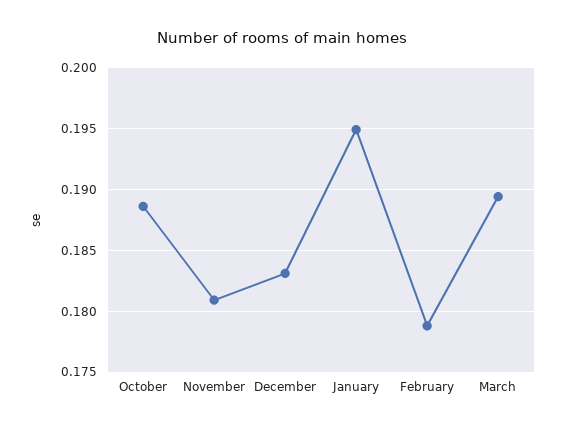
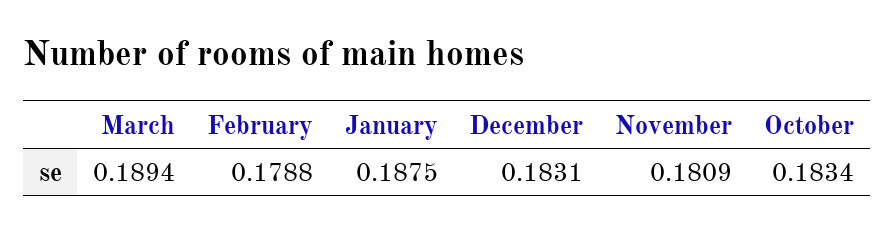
  {
-   "October": 0.1885,
+   "October": 0.1834,
    "November": 0.1809,
    "December": 0.1831,
-   "January": 0.195,
+   "January": 0.1875,
    "February": 0.1788,
    "March": 0.1894
  }

